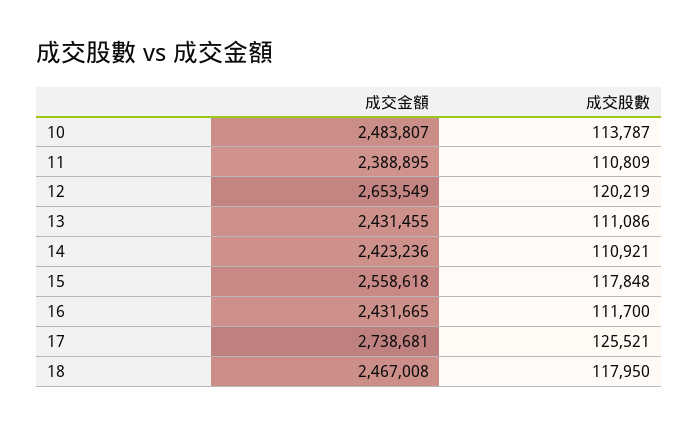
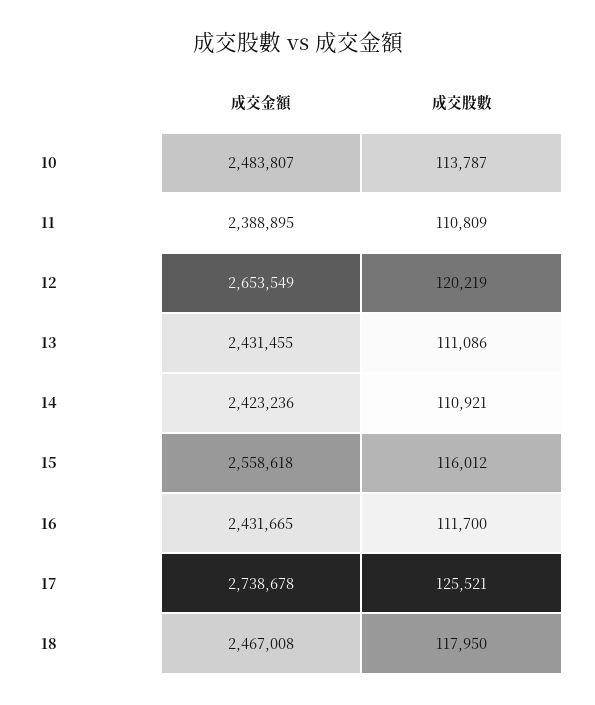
  {
    "成交金額": {
      "10": 2483807,
      "11": 2388895,
      "12": 2653549,
      "13": 2431455,
      "14": 2423236,
      "15": 2558618,
      "16": 2431665,
-     "17": 2738681,
+     "17": 2738678,
      "18": 2467008
    },
    "成交股數": {
      "10": 113787,
      "11": 110809,
      "12": 120219,
      "13": 111086,
      "14": 110921,
-     "15": 117848,
+     "15": 116012,
      "16": 111700,
      "17": 125521,
      "18": 117950
    }
  }

